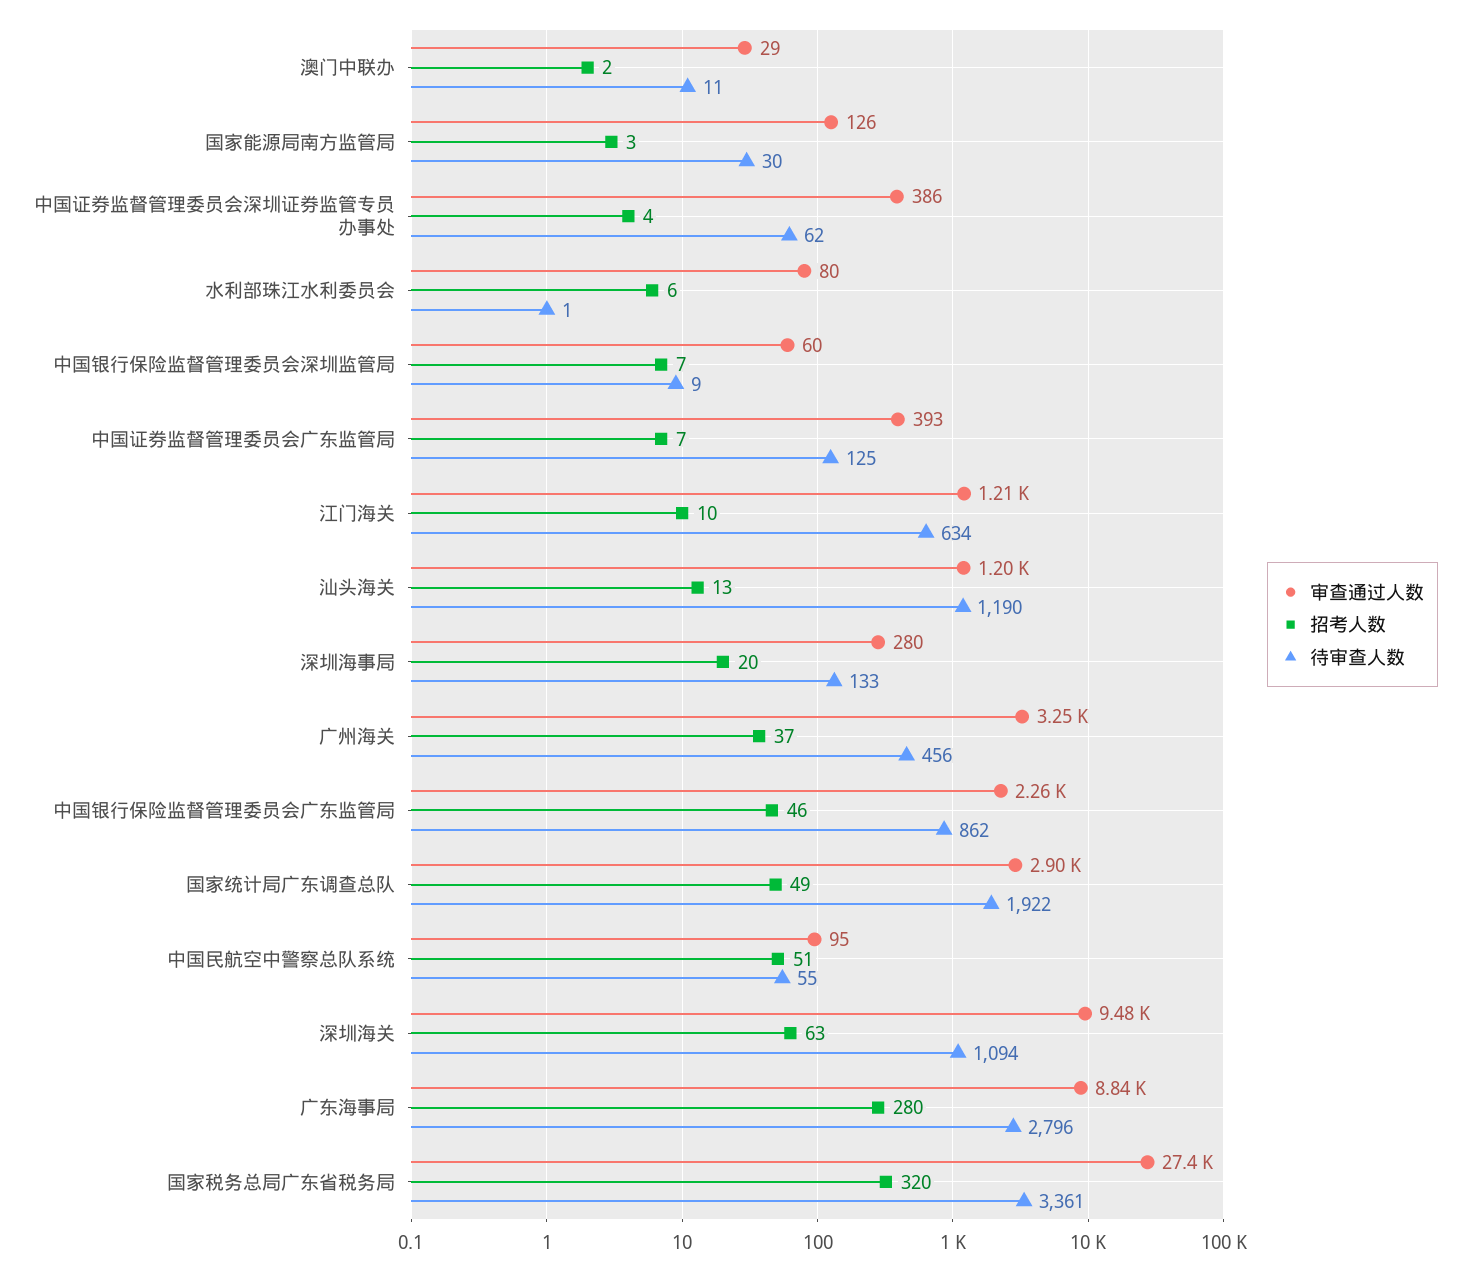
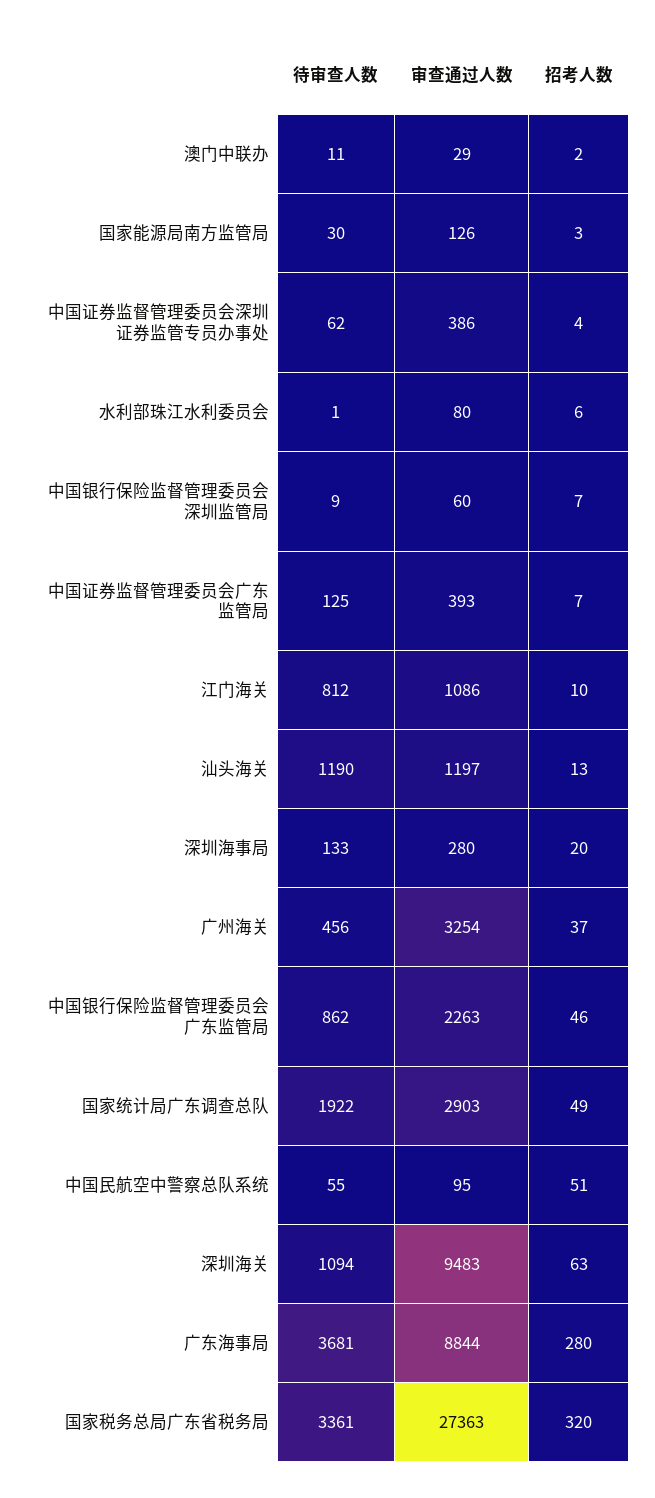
  {
    "审查通过人数": {
      "澳门中联办": 29,
      "国家能源局南方监管局": 126,
      "中国证券监督管理委员会深圳证券监管专员办事处": 386,
      "水利部珠江水利委员会": 80,
      "中国银行保险监督管理委员会深圳监管局": 60,
      "中国证券监督管理委员会广东监管局": 393,
-     "江门海关": 1210,
+     "江门海关": 1086,
      "汕头海关": 1197,
      "深圳海事局": 280,
      "广州海关": 3254,
      "中国银行保险监督管理委员会广东监管局": 2263,
      "国家统计局广东调查总队": 2903,
      "中国民航空中警察总队系统": 95,
      "深圳海关": 9483,
      "广东海事局": 8844,
      "国家税务总局广东省税务局": 27363
    },
    "招考人数": {
      "澳门中联办": 2,
      "国家能源局南方监管局": 3,
      "中国证券监督管理委员会深圳证券监管专员办事处": 4,
      "水利部珠江水利委员会": 6,
      "中国银行保险监督管理委员会深圳监管局": 7,
      "中国证券监督管理委员会广东监管局": 7,
      "江门海关": 10,
      "汕头海关": 13,
      "深圳海事局": 20,
      "广州海关": 37,
      "中国银行保险监督管理委员会广东监管局": 46,
      "国家统计局广东调查总队": 49,
      "中国民航空中警察总队系统": 51,
      "深圳海关": 63,
      "广东海事局": 280,
      "国家税务总局广东省税务局": 320
    },
    "待审查人数": {
      "澳门中联办": 11,
      "国家能源局南方监管局": 30,
      "中国证券监督管理委员会深圳证券监管专员办事处": 62,
      "水利部珠江水利委员会": 1,
      "中国银行保险监督管理委员会深圳监管局": 9,
      "中国证券监督管理委员会广东监管局": 125,
-     "江门海关": 634,
+     "江门海关": 812,
      "汕头海关": 1190,
      "深圳海事局": 133,
      "广州海关": 456,
      "中国银行保险监督管理委员会广东监管局": 862,
      "国家统计局广东调查总队": 1922,
      "中国民航空中警察总队系统": 55,
      "深圳海关": 1094,
-     "广东海事局": 2796,
+     "广东海事局": 3681,
      "国家税务总局广东省税务局": 3361
    }
  }

